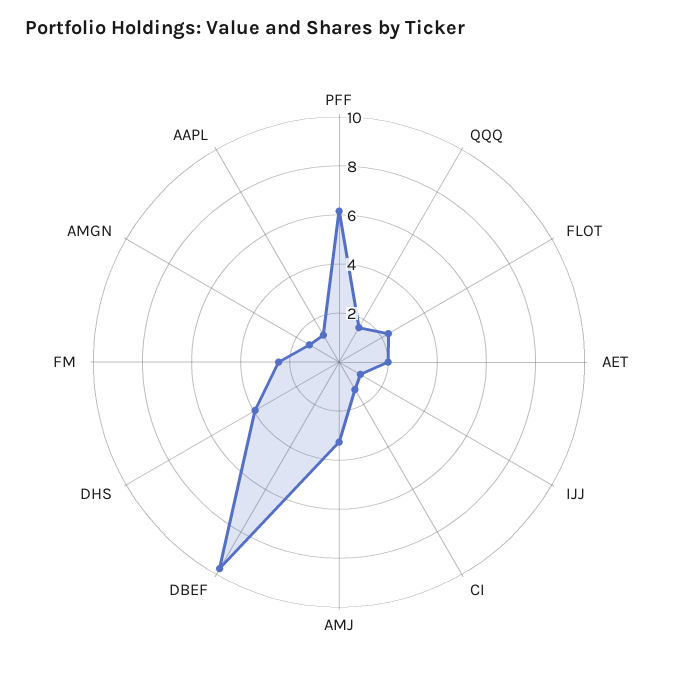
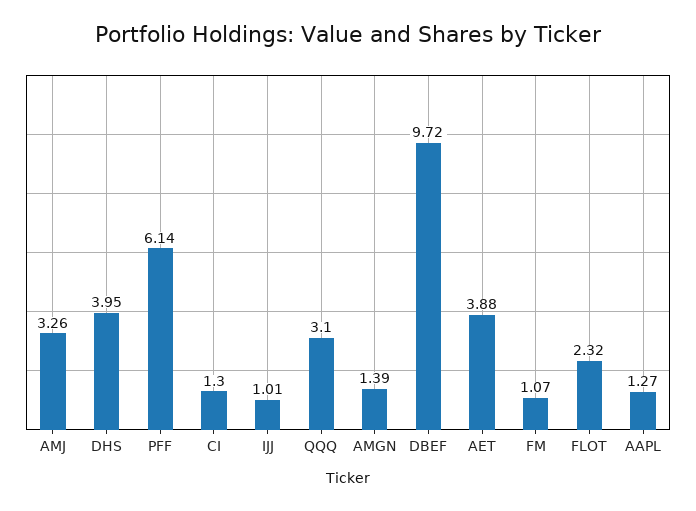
  {
    "PFF": 6.14,
-   "QQQ": 1.5,
+   "QQQ": 3.1,
    "FLOT": 2.32,
-   "AET": 2,
+   "AET": 3.88,
    "IJJ": 1.01,
    "CI": 1.3,
    "AMJ": 3.26,
    "DBEF": 9.72,
    "DHS": 3.95,
-   "FM": 2.5,
+   "FM": 1.07,
    "AMGN": 1.39,
    "AAPL": 1.27
  }

